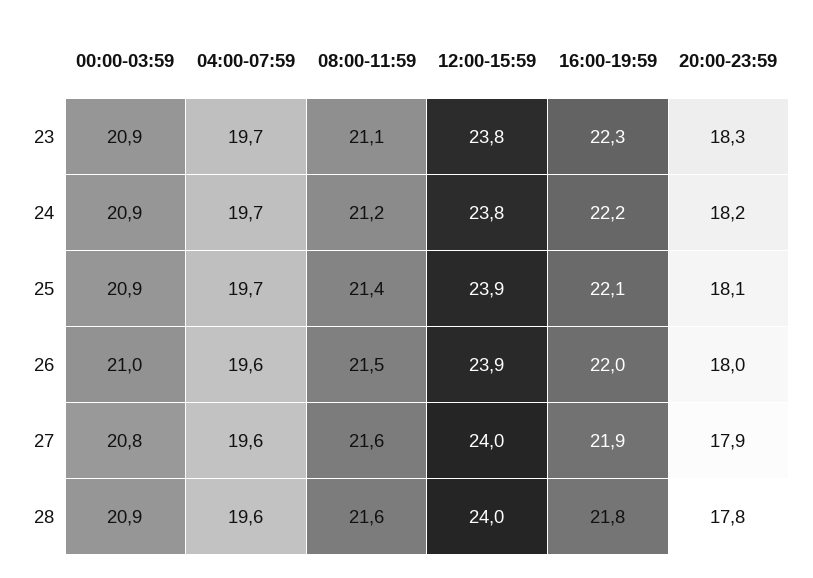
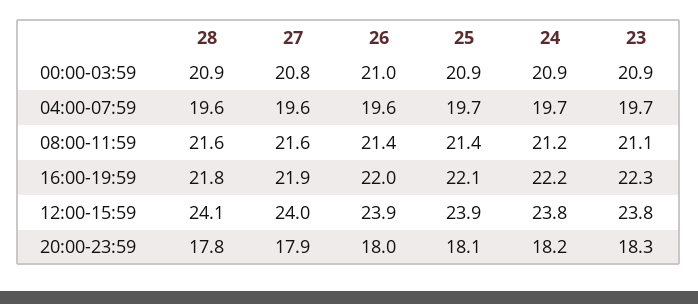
  {
    "00:00-03:59": {
      "23": 20.9,
      "24": 20.9,
      "25": 20.9,
      "26": 21,
      "27": 20.8,
      "28": 20.9
    },
    "04:00-07:59": {
      "23": 19.7,
      "24": 19.7,
      "25": 19.7,
      "26": 19.6,
      "27": 19.6,
      "28": 19.6
    },
    "08:00-11:59": {
      "23": 21.1,
      "24": 21.2,
      "25": 21.4,
-     "26": 21.5,
+     "26": 21.4,
      "27": 21.6,
      "28": 21.6
    },
    "12:00-15:59": {
      "23": 23.8,
      "24": 23.8,
      "25": 23.9,
      "26": 23.9,
      "27": 24,
-     "28": 24
+     "28": 24.1
    },
    "16:00-19:59": {
      "23": 22.3,
      "24": 22.2,
      "25": 22.1,
      "26": 22,
      "27": 21.9,
      "28": 21.8
    },
    "20:00-23:59": {
      "23": 18.3,
      "24": 18.2,
      "25": 18.1,
      "26": 18,
      "27": 17.9,
      "28": 17.8
    }
  }

